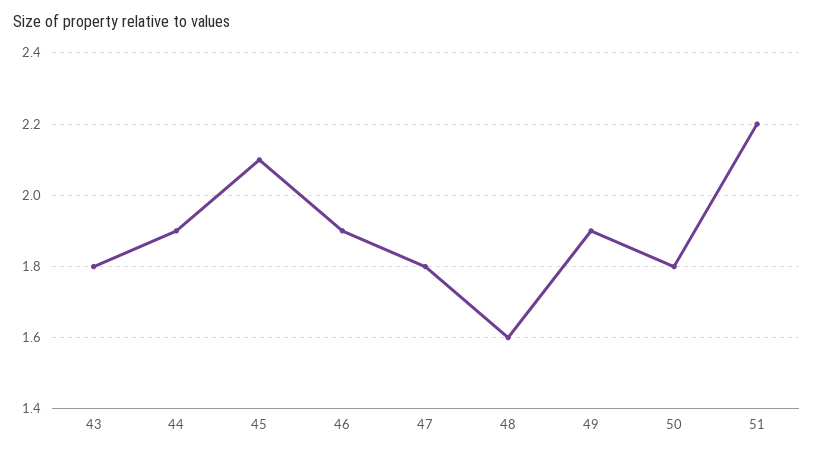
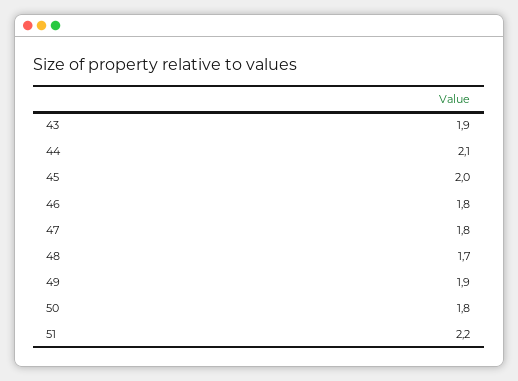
  {
-   "43": 1.8,
+   "43": 1.9,
-   "44": 1.9,
+   "44": 2.1,
-   "45": 2.1,
+   "45": 2,
-   "46": 1.9,
+   "46": 1.8,
    "47": 1.8,
-   "48": 1.6,
+   "48": 1.7,
    "49": 1.9,
    "50": 1.8,
    "51": 2.2
  }

